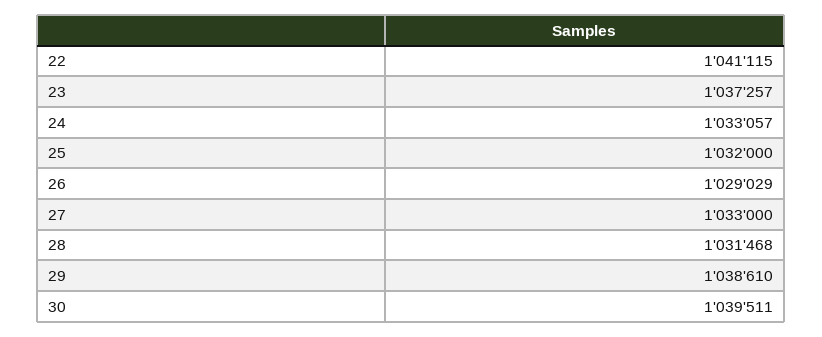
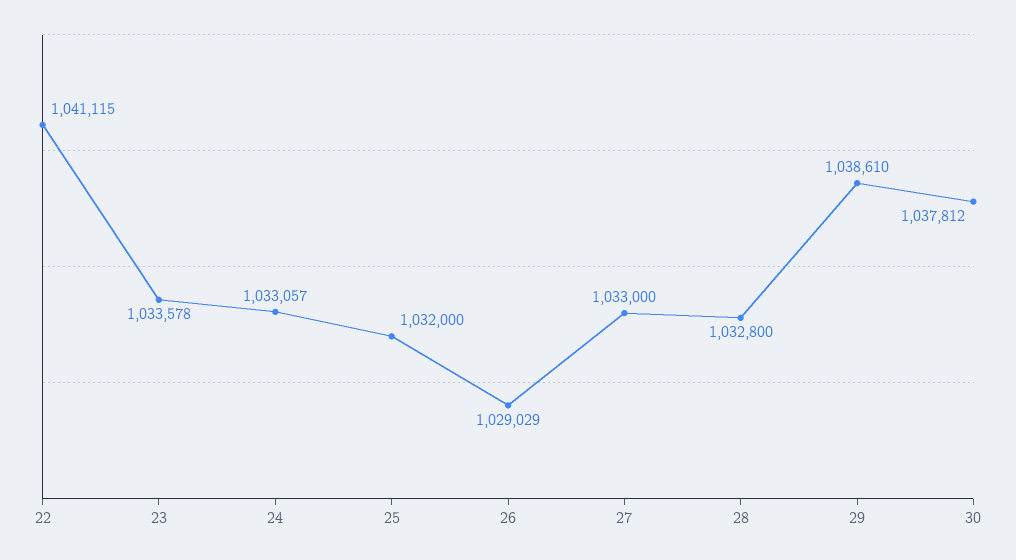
  {
    "22": 1041115,
-   "23": 1037257,
+   "23": 1033578,
    "24": 1033057,
    "25": 1032000,
    "26": 1029029,
    "27": 1033000,
-   "28": 1031468,
+   "28": 1032800,
    "29": 1038610,
-   "30": 1039511
+   "30": 1037812
  }

